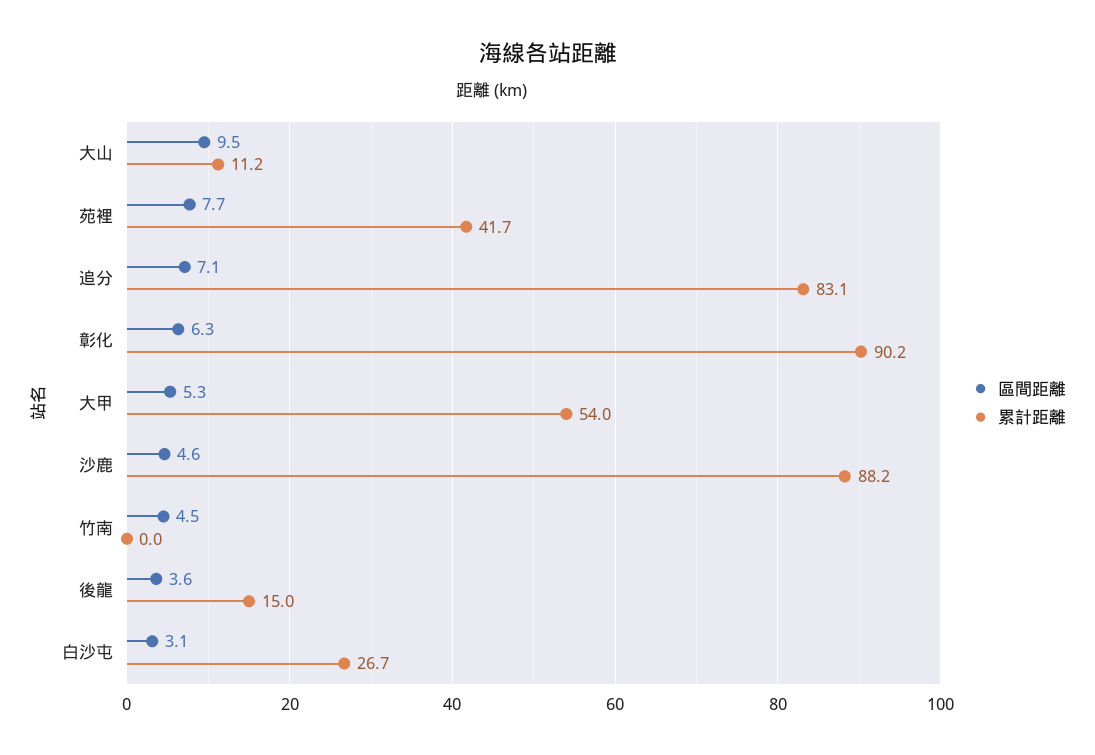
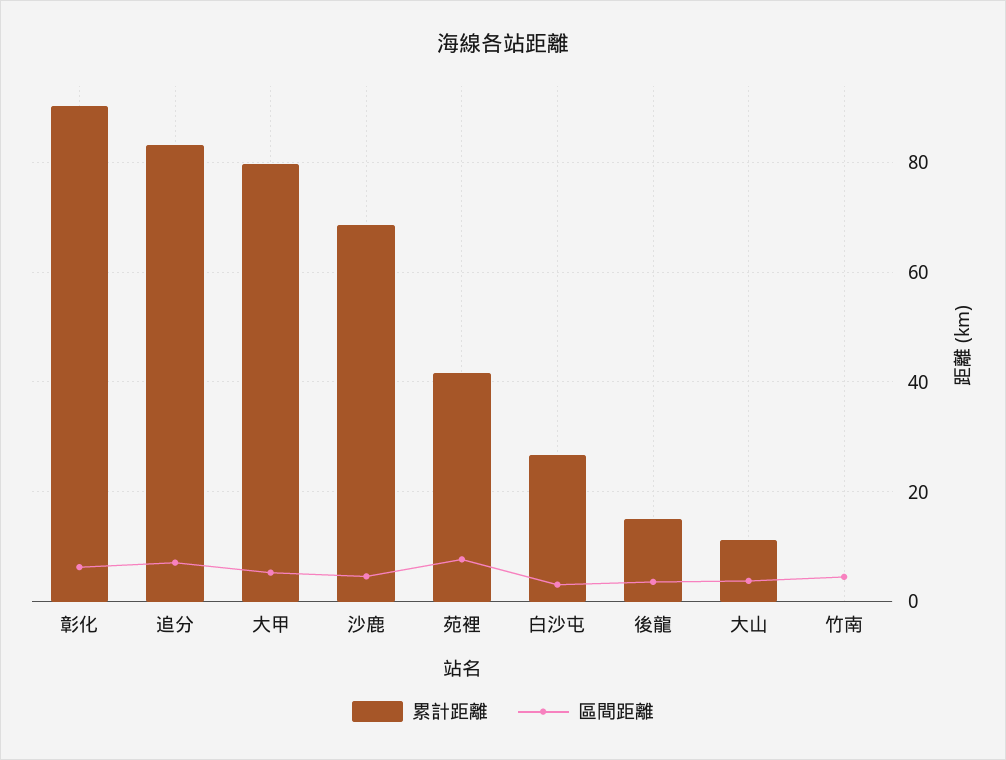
  {
    "區間距離": {
-     "大山": 9.5,
+     "大山": 4,
      "苑裡": 7.7,
      "追分": 7.1,
      "彰化": 6.3,
      "大甲": 5.3,
      "沙鹿": 4.6,
      "竹南": 4.5,
      "後龍": 3.6,
      "白沙屯": 3.1
    },
    "累計距離": {
      "大山": 11.2,
      "苑裡": 41.7,
      "追分": 83.1,
      "彰化": 90.2,
-     "大甲": 54,
+     "大甲": 80,
-     "沙鹿": 88.2,
+     "沙鹿": 68,
      "竹南": 0,
      "後龍": 15,
      "白沙屯": 26.7
    }
  }

